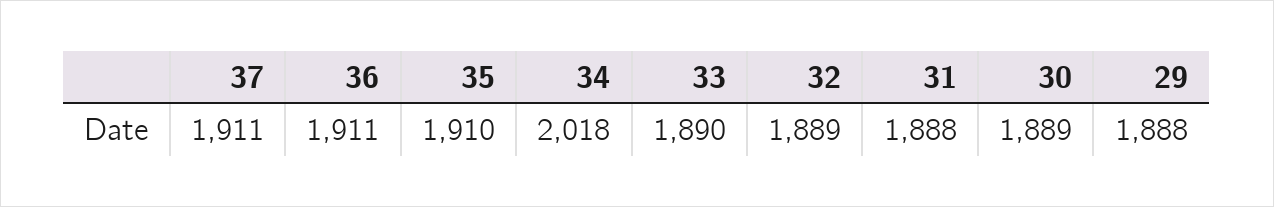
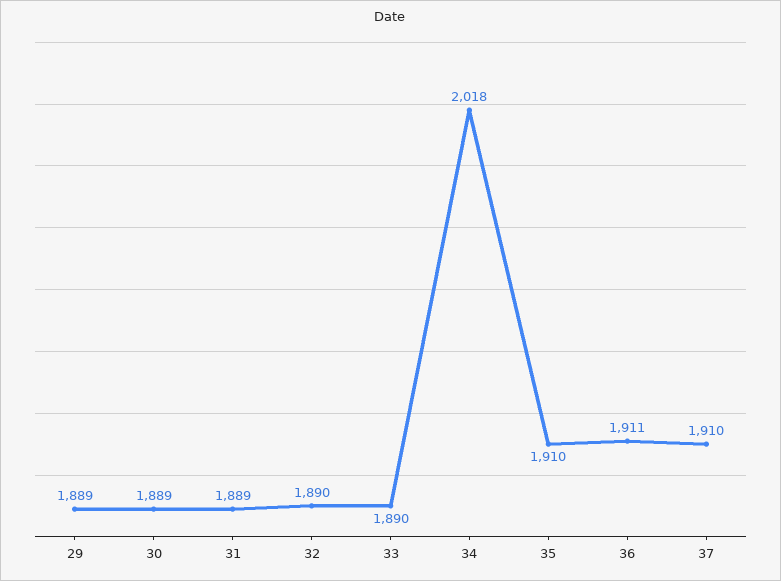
  {
-   "37": 1911,
+   "37": 1910,
    "36": 1911,
    "35": 1910,
    "34": 2018,
    "33": 1890,
-   "32": 1889,
+   "32": 1890,
-   "31": 1888,
+   "31": 1889,
    "30": 1889,
-   "29": 1888
+   "29": 1889
  }

